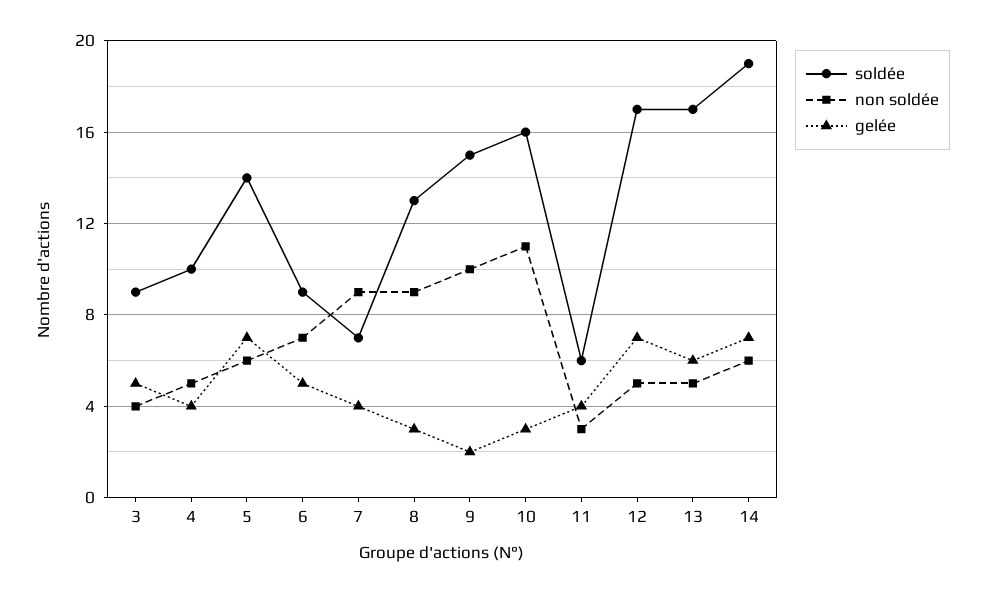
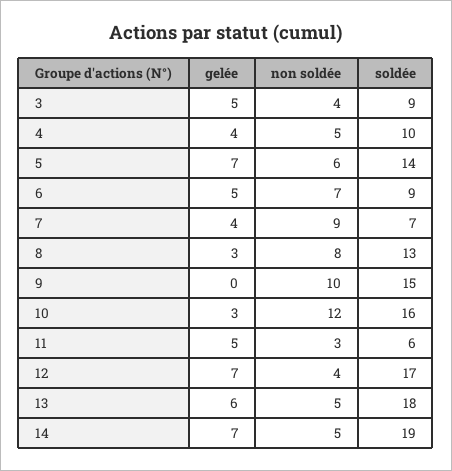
  {
    "soldée": {
      "3": 9,
      "4": 10,
      "5": 14,
      "6": 9,
      "7": 7,
      "8": 13,
      "9": 15,
      "10": 16,
      "11": 6,
      "12": 17,
-     "13": 17,
+     "13": 18,
      "14": 19
    },
    "non soldée": {
      "3": 4,
      "4": 5,
      "5": 6,
      "6": 7,
      "7": 9,
-     "8": 9,
+     "8": 8,
      "9": 10,
-     "10": 11,
+     "10": 12,
      "11": 3,
-     "12": 5,
+     "12": 4,
      "13": 5,
-     "14": 6
+     "14": 5
    },
    "gelée": {
      "3": 5,
      "4": 4,
      "5": 7,
      "6": 5,
      "7": 4,
      "8": 3,
-     "9": 2,
+     "9": 0,
      "10": 3,
-     "11": 4,
+     "11": 5,
      "12": 7,
      "13": 6,
      "14": 7
    }
  }

